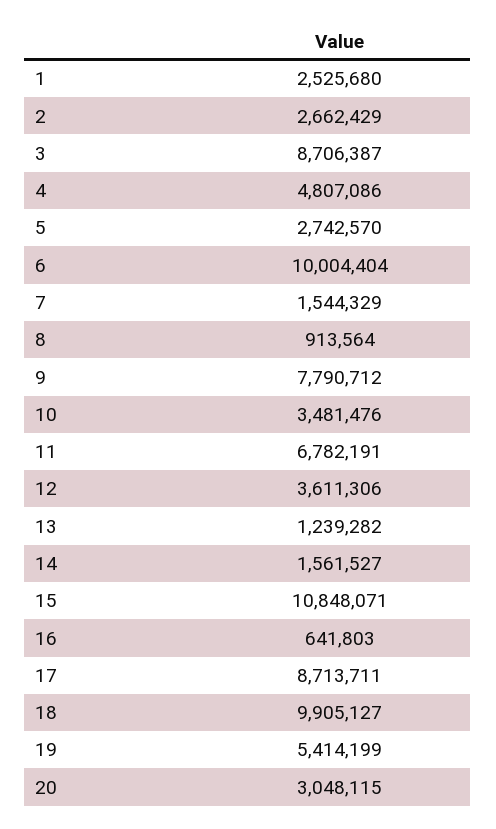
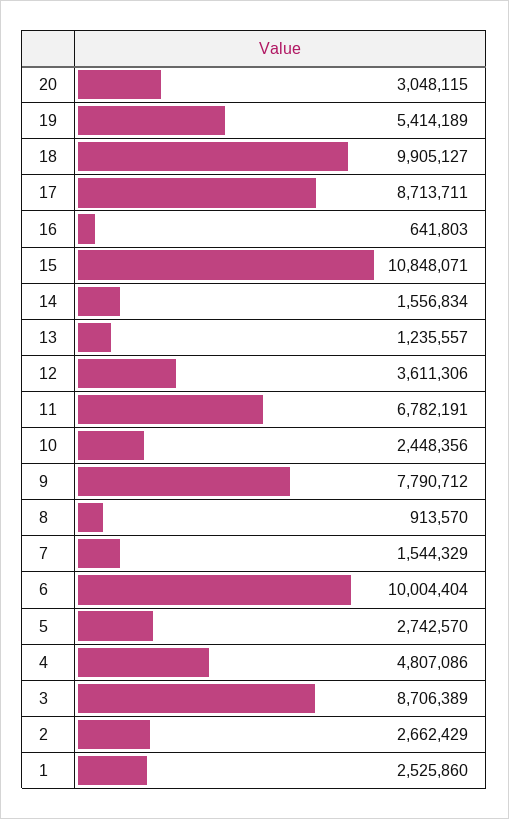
  {
-   "1": 2525680,
+   "1": 2525860,
    "2": 2662429,
-   "3": 8706387,
+   "3": 8706389,
    "4": 4807086,
    "5": 2742570,
    "6": 10004404,
    "7": 1544329,
-   "8": 913564,
+   "8": 913570,
    "9": 7790712,
-   "10": 3481476,
+   "10": 2448356,
    "11": 6782191,
    "12": 3611306,
-   "13": 1239282,
+   "13": 1235557,
-   "14": 1561527,
+   "14": 1556834,
    "15": 10848071,
    "16": 641803,
    "17": 8713711,
    "18": 9905127,
-   "19": 5414199,
+   "19": 5414189,
    "20": 3048115
  }

